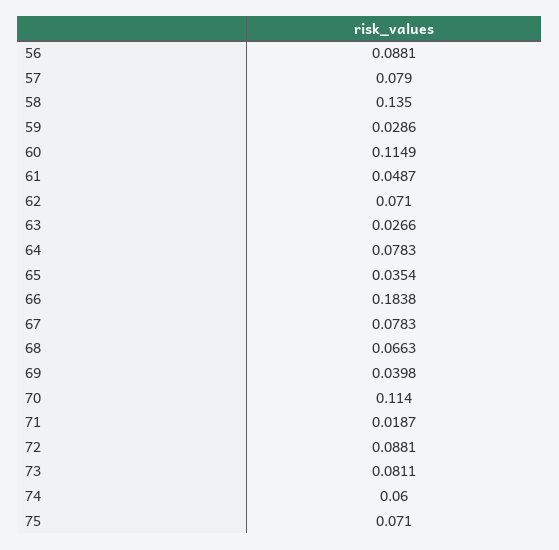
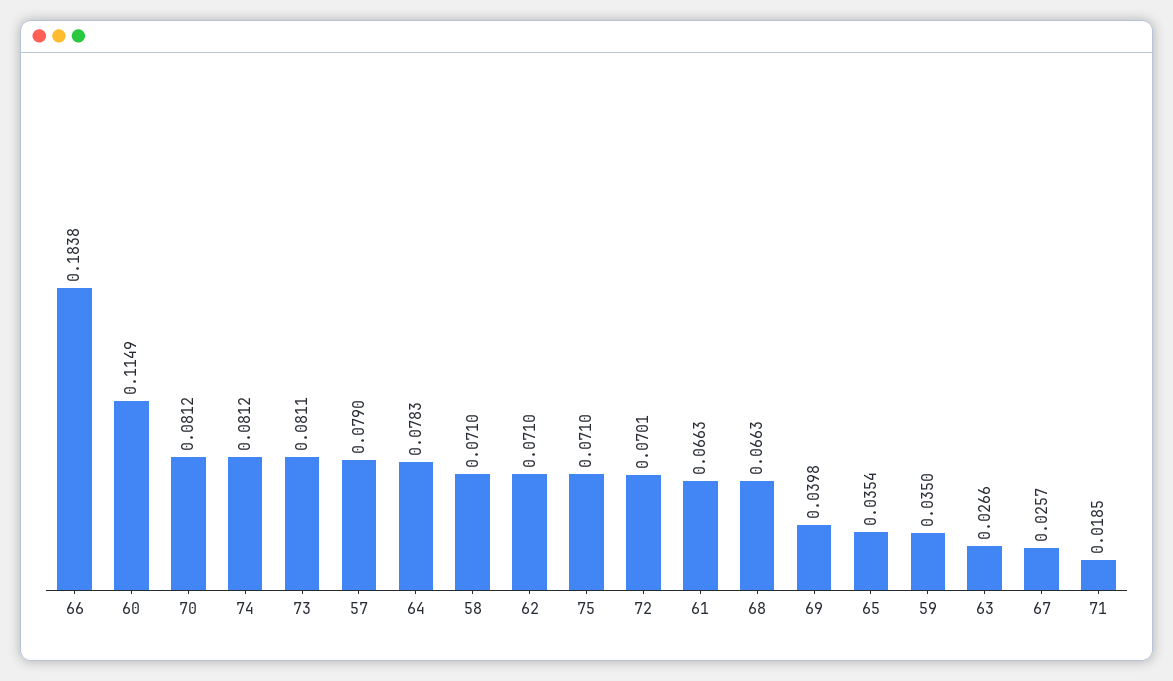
  {
-   "56": 0.0881,
    "57": 0.079,
-   "58": 0.135,
+   "58": 0.071,
-   "59": 0.0286,
+   "59": 0.035,
    "60": 0.1149,
-   "61": 0.0487,
+   "61": 0.0663,
    "62": 0.071,
    "63": 0.0266,
    "64": 0.0783,
    "65": 0.0354,
    "66": 0.1838,
-   "67": 0.0783,
+   "67": 0.0257,
    "68": 0.0663,
    "69": 0.0398,
-   "70": 0.114,
+   "70": 0.0812,
-   "71": 0.0187,
+   "71": 0.0185,
-   "72": 0.0881,
+   "72": 0.0701,
    "73": 0.0811,
-   "74": 0.06,
+   "74": 0.0812,
    "75": 0.071
  }

